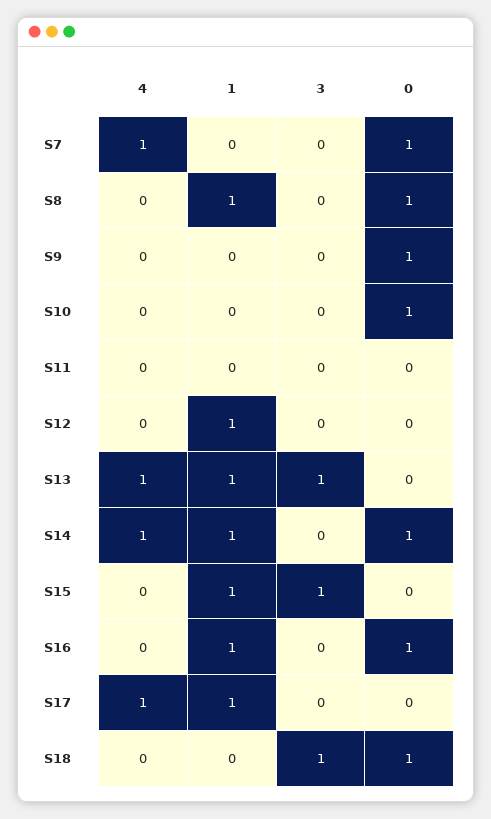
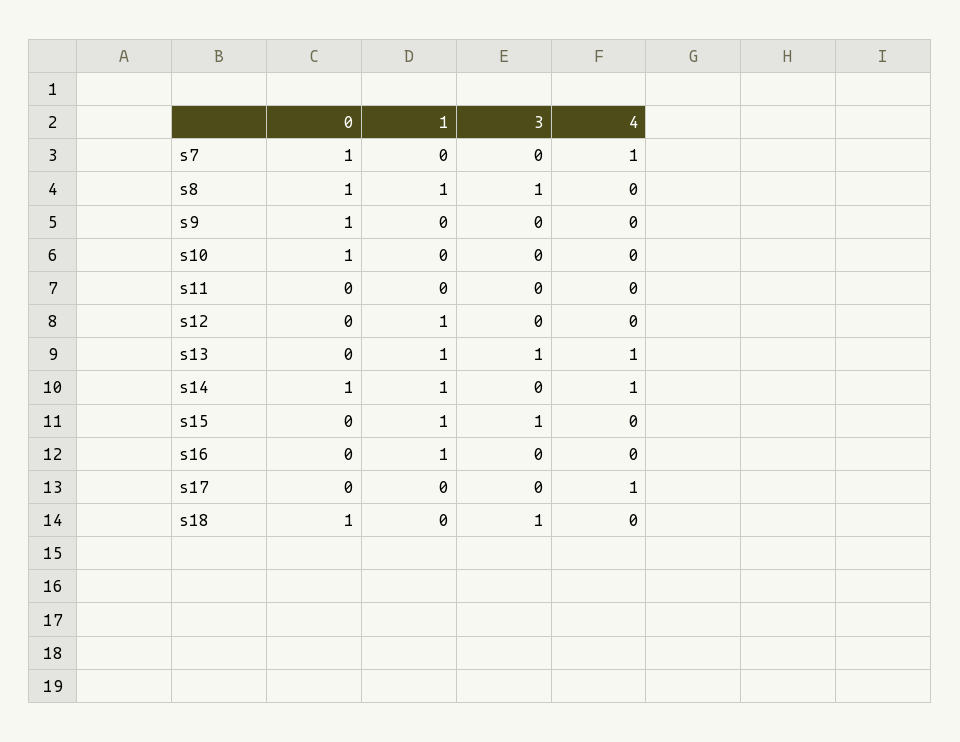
  {
    "4": {
      "S7": 1,
      "S8": 0,
      "S9": 0,
      "S10": 0,
      "S11": 0,
      "S12": 0,
      "S13": 1,
      "S14": 1,
      "S15": 0,
      "S16": 0,
      "S17": 1,
      "S18": 0
    },
    "1": {
      "S7": 0,
      "S8": 1,
      "S9": 0,
      "S10": 0,
      "S11": 0,
      "S12": 1,
      "S13": 1,
      "S14": 1,
      "S15": 1,
      "S16": 1,
-     "S17": 1,
+     "S17": 0,
      "S18": 0
    },
    "3": {
      "S7": 0,
-     "S8": 0,
+     "S8": 1,
      "S9": 0,
      "S10": 0,
      "S11": 0,
      "S12": 0,
      "S13": 1,
      "S14": 0,
      "S15": 1,
      "S16": 0,
      "S17": 0,
      "S18": 1
    },
    "0": {
      "S7": 1,
      "S8": 1,
      "S9": 1,
      "S10": 1,
      "S11": 0,
      "S12": 0,
      "S13": 0,
      "S14": 1,
      "S15": 0,
-     "S16": 1,
+     "S16": 0,
      "S17": 0,
      "S18": 1
    }
  }

